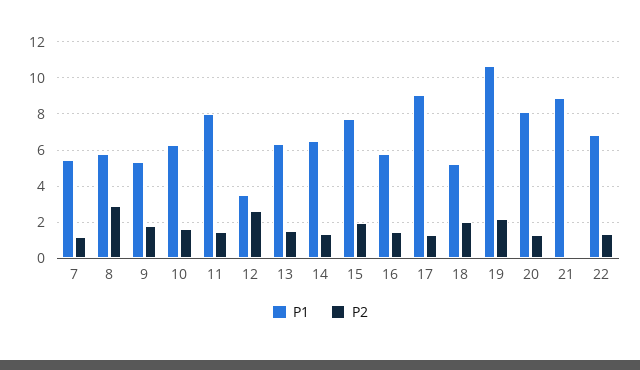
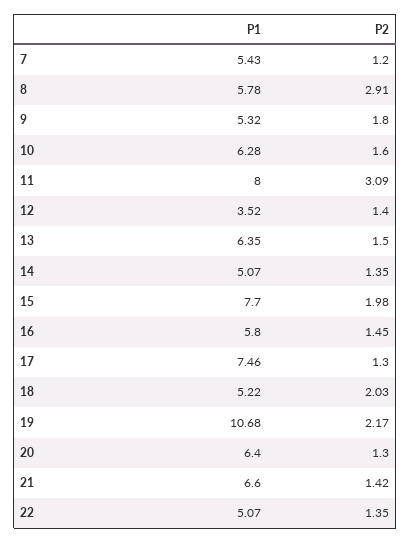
  {
    "P1": {
      "7": 5.43,
      "8": 5.78,
      "9": 5.32,
      "10": 6.28,
      "11": 8,
      "12": 3.52,
      "13": 6.35,
-     "14": 6.5,
+     "14": 5.07,
      "15": 7.7,
      "16": 5.8,
-     "17": 9,
+     "17": 7.46,
      "18": 5.22,
      "19": 10.68,
-     "20": 8,
+     "20": 6.4,
-     "21": 9,
+     "21": 6.6,
-     "22": 7
+     "22": 5.07
    },
    "P2": {
      "7": 1.2,
      "8": 2.91,
      "9": 1.8,
      "10": 1.6,
-     "11": 1.5,
+     "11": 3.09,
-     "12": 2.5,
+     "12": 1.4,
      "13": 1.5,
      "14": 1.35,
      "15": 1.98,
      "16": 1.45,
      "17": 1.3,
      "18": 2.03,
      "19": 2.17,
      "20": 1.3,
-     "21": 0,
+     "21": 1.42,
      "22": 1.35
    }
  }

